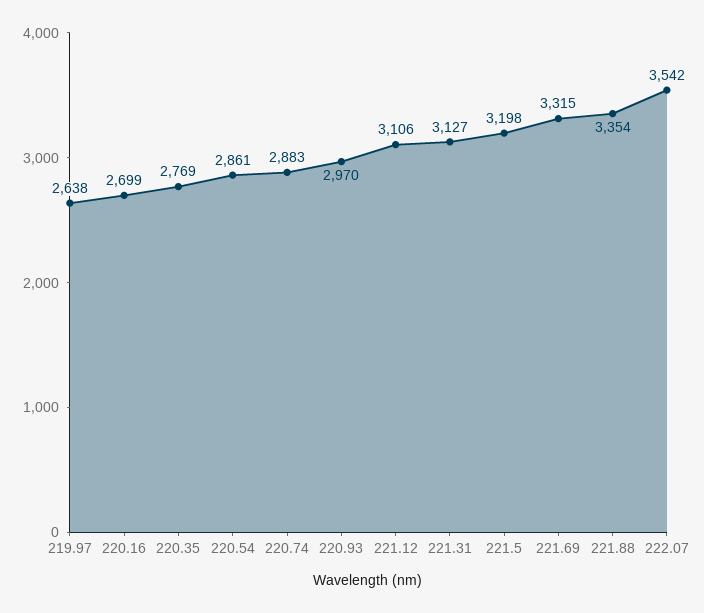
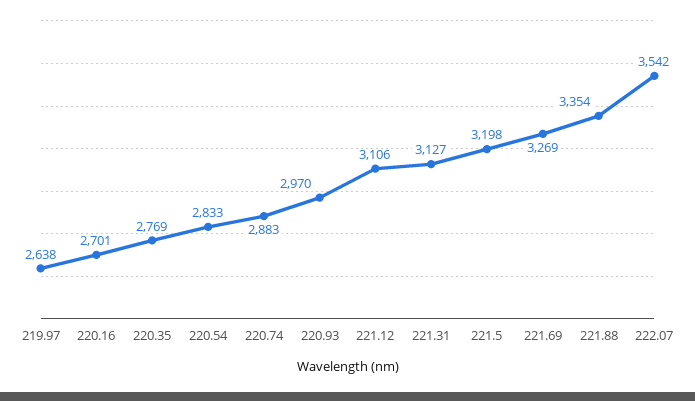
  {
    "219.97": 2638,
-   "220.16": 2699,
+   "220.16": 2701,
    "220.35": 2769,
-   "220.54": 2861,
+   "220.54": 2833,
    "220.74": 2883,
    "220.93": 2970,
    "221.12": 3106,
    "221.31": 3127,
    "221.5": 3198,
-   "221.69": 3315,
+   "221.69": 3269,
    "221.88": 3354,
    "222.07": 3542
  }

